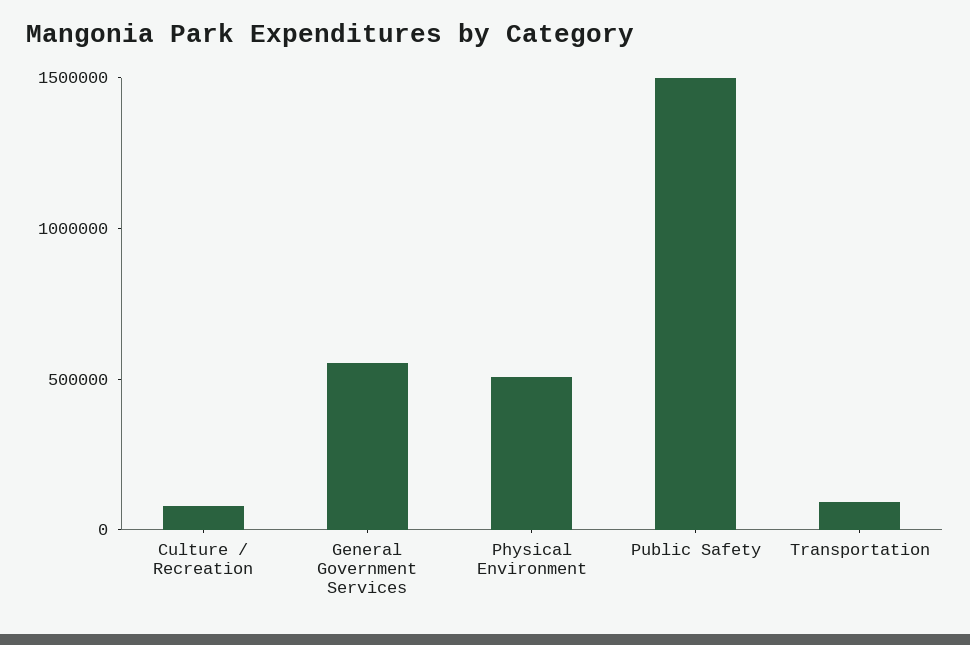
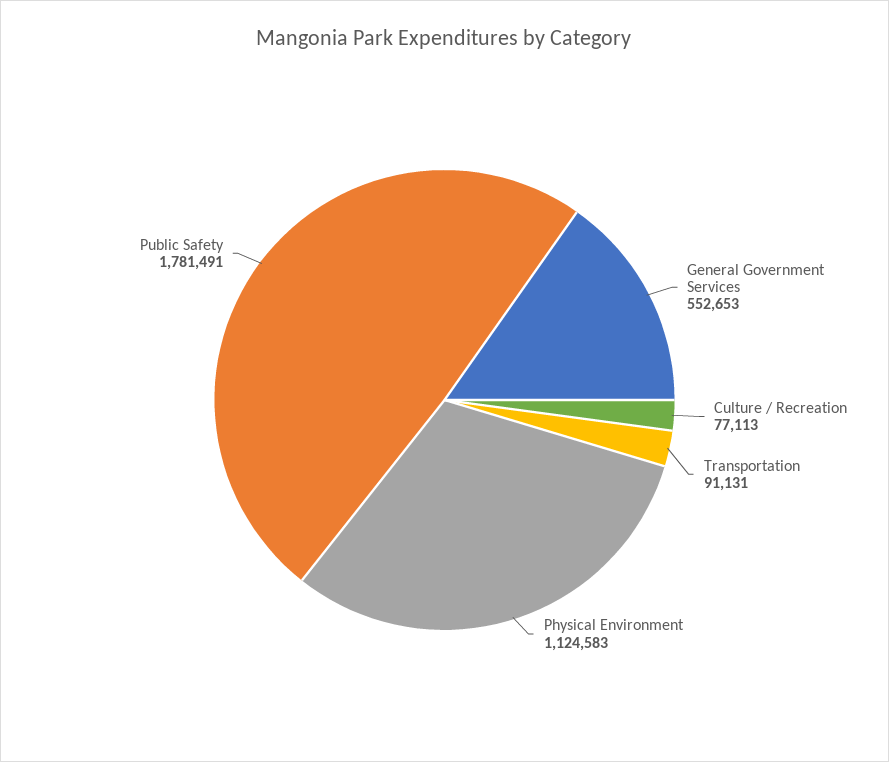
  {
    "Culture / Recreation": 77113,
    "General Government Services": 552653,
-   "Physical Environment": 500000,
+   "Physical Environment": 1124583,
-   "Public Safety": 1500000,
+   "Public Safety": 1781491,
    "Transportation": 91131
  }

